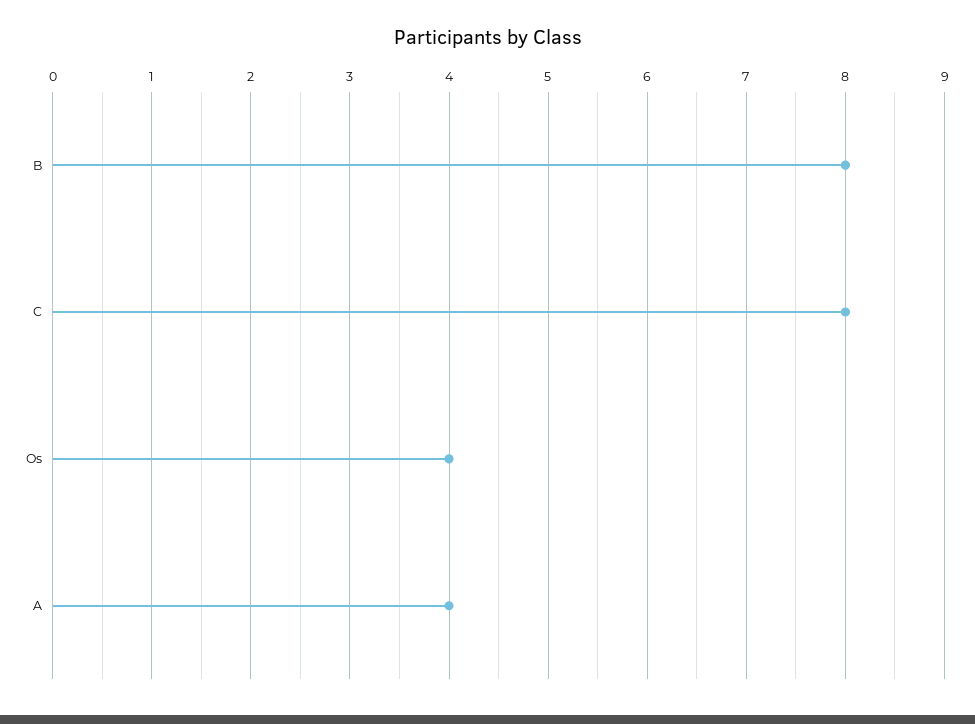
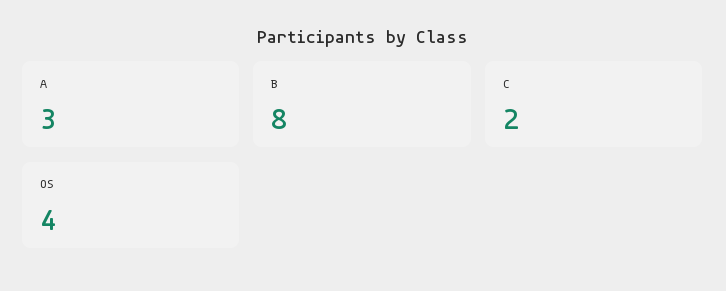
  {
    "B": 8,
-   "C": 8,
+   "C": 2,
    "Os": 4,
-   "A": 4
+   "A": 3
  }

